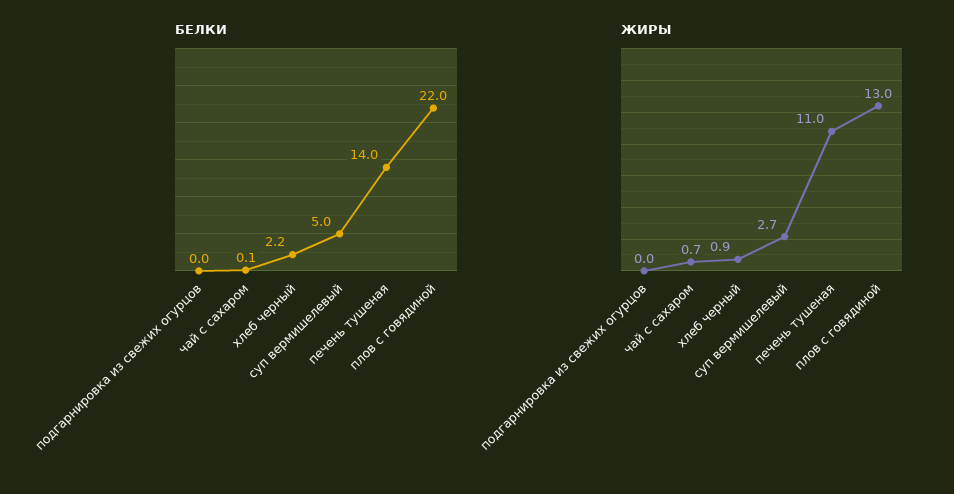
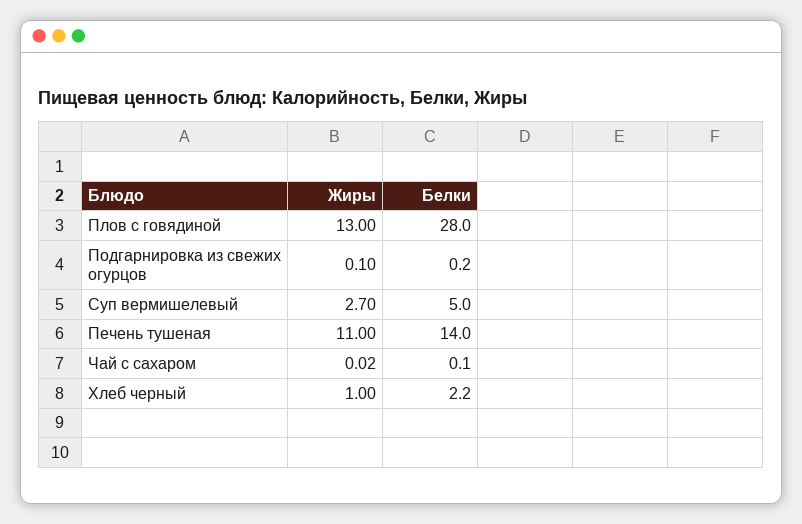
  {
    "БЕЛКИ": {
-     "подгарнировка из свежих огурцов": 0,
+     "подгарнировка из свежих огурцов": 0.2,
      "чай с сахаром": 0.1,
      "хлеб черный": 2.2,
      "суп вермишелевый": 5,
      "печень тушеная": 14,
-     "плов с говядиной": 22
+     "плов с говядиной": 28
    },
    "ЖИРЫ": {
-     "подгарнировка из свежих огурцов": 0,
+     "подгарнировка из свежих огурцов": 0.1,
-     "чай с сахаром": 0.7,
+     "чай с сахаром": 0.02,
-     "хлеб черный": 0.9,
+     "хлеб черный": 1,
      "суп вермишелевый": 2.7,
      "печень тушеная": 11,
      "плов с говядиной": 13
    }
  }

